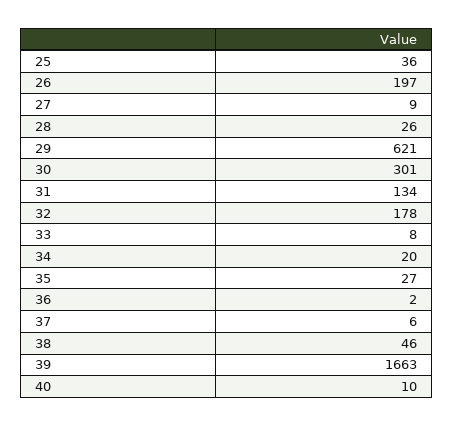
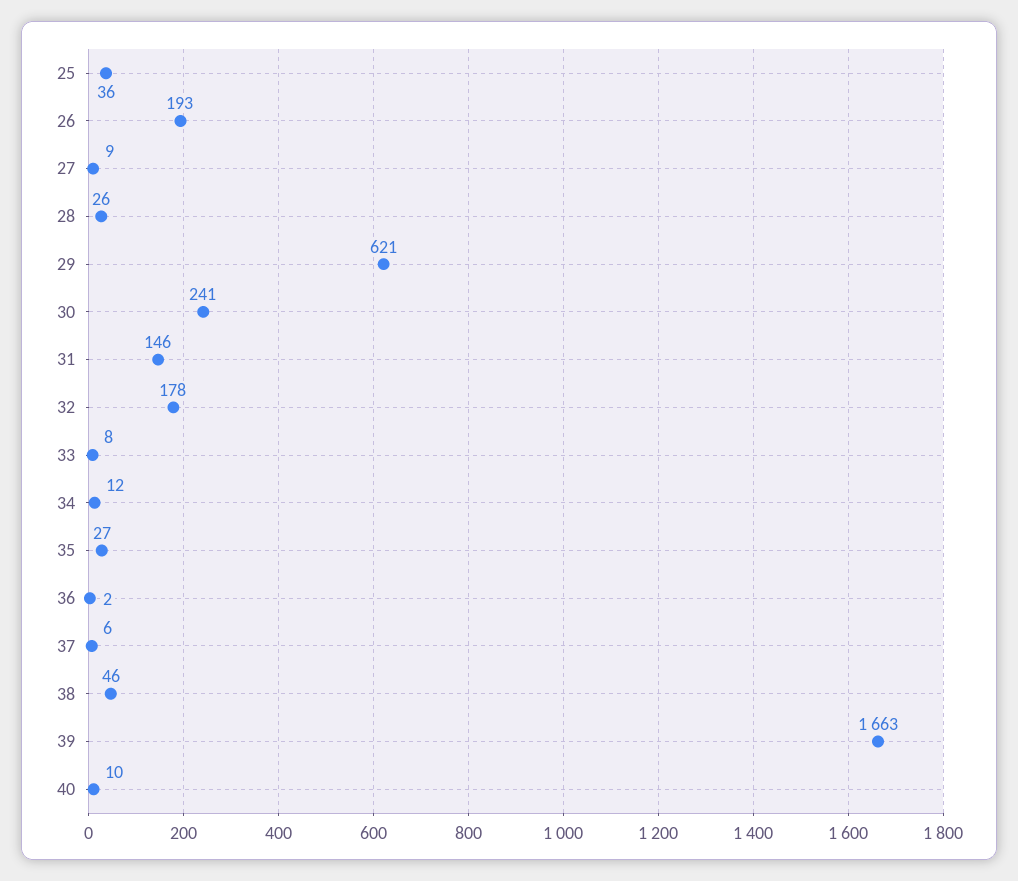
  {
    "25": 36,
-   "26": 197,
+   "26": 193,
    "27": 9,
    "28": 26,
    "29": 621,
-   "30": 301,
+   "30": 241,
-   "31": 134,
+   "31": 146,
    "32": 178,
    "33": 8,
-   "34": 20,
+   "34": 12,
    "35": 27,
    "36": 2,
    "37": 6,
    "38": 46,
    "39": 1663,
    "40": 10
  }

